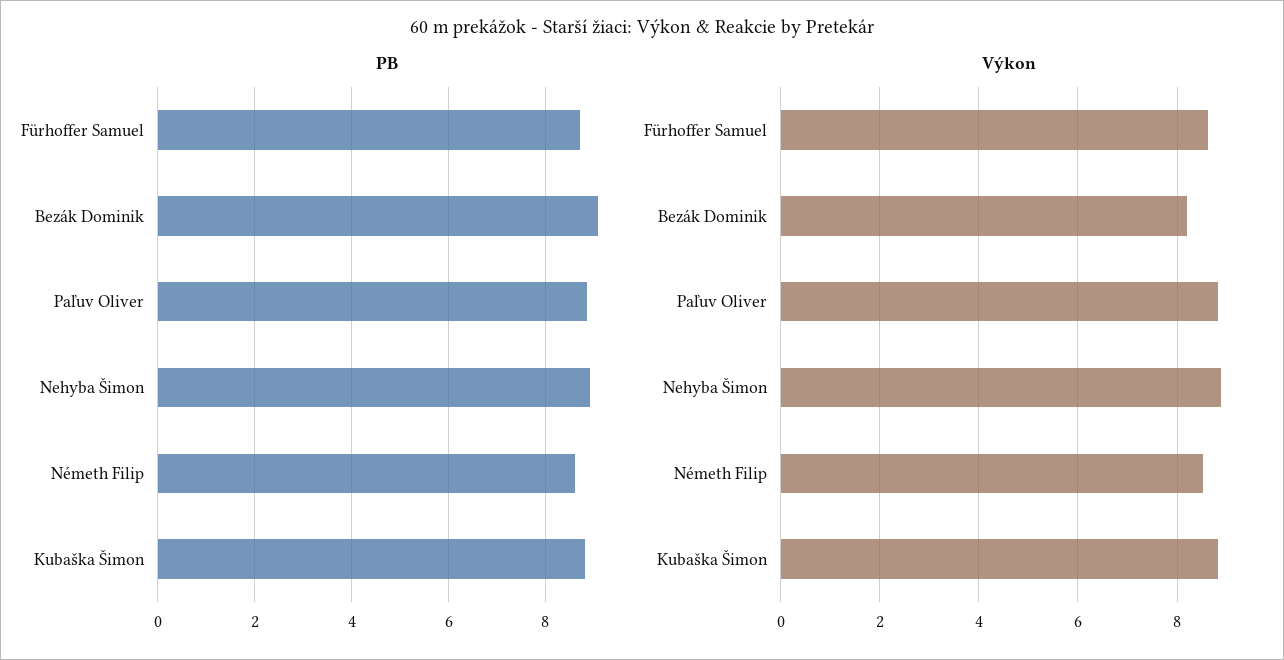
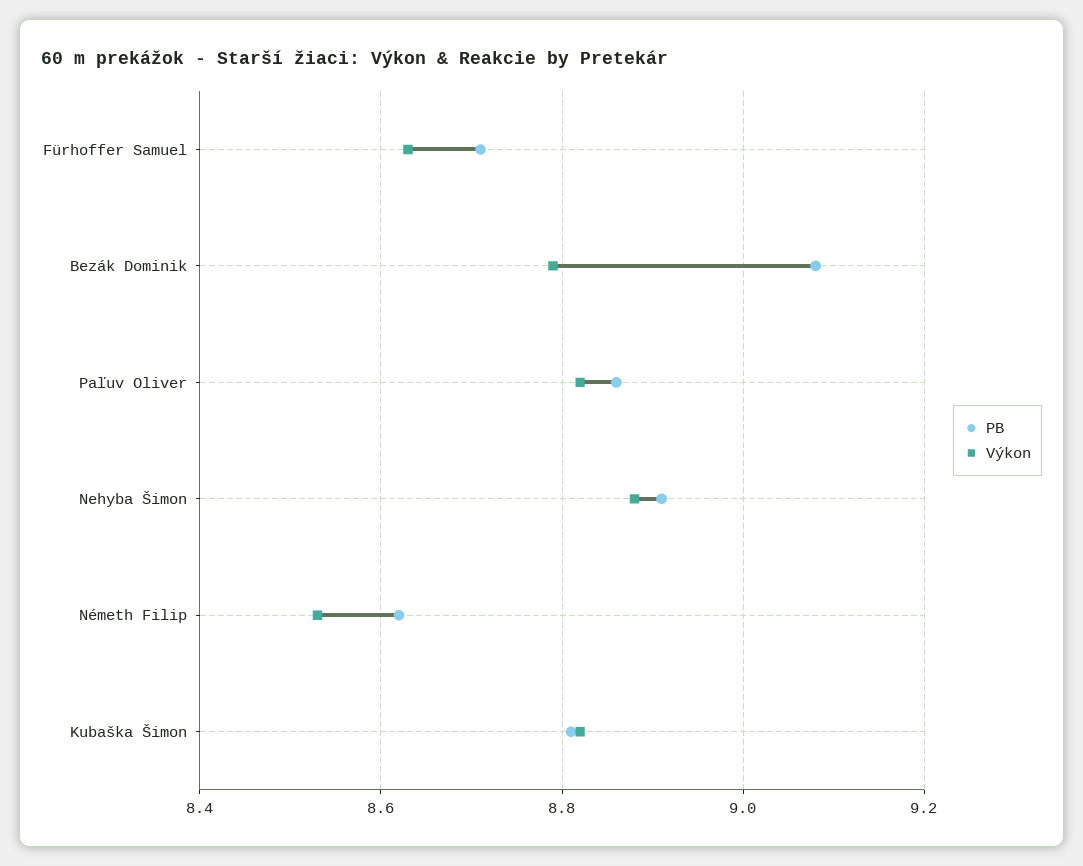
  {
    "PB": {
      "Fürhoffer Samuel": 8.7,
      "Bezák Dominik": 9.1,
      "Paľuv Oliver": 8.85,
      "Nehyba Šimon": 8.9,
      "Németh Filip": 8.6,
      "Kubaška Šimon": 8.8
    },
    "Výkon": {
      "Fürhoffer Samuel": 8.65,
-     "Bezák Dominik": 8.2,
+     "Bezák Dominik": 8.8,
      "Paľuv Oliver": 8.8,
      "Nehyba Šimon": 8.9,
      "Németh Filip": 8.55,
      "Kubaška Šimon": 8.8
    }
  }

